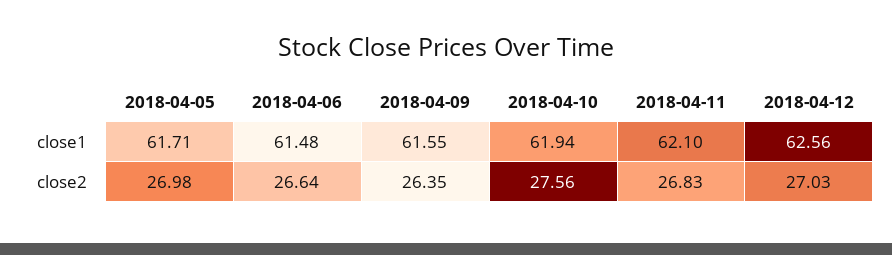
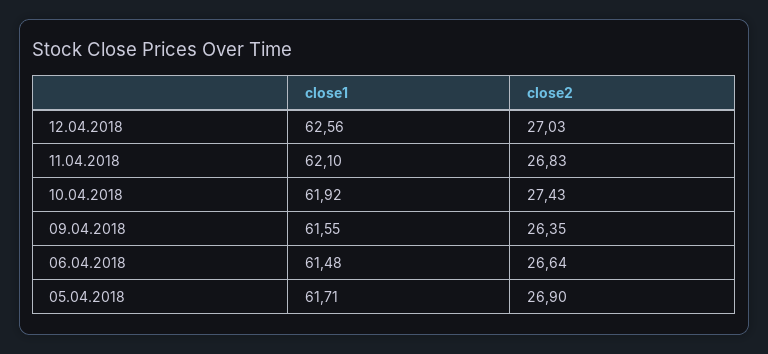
  {
    "2018-04-05": {
      "close1": 61.71,
-     "close2": 26.98
+     "close2": 26.9
    },
    "2018-04-06": {
      "close1": 61.48,
      "close2": 26.64
    },
    "2018-04-09": {
      "close1": 61.55,
      "close2": 26.35
    },
    "2018-04-10": {
-     "close1": 61.94,
+     "close1": 61.92,
-     "close2": 27.56
+     "close2": 27.43
    },
    "2018-04-11": {
      "close1": 62.1,
      "close2": 26.83
    },
    "2018-04-12": {
      "close1": 62.56,
      "close2": 27.03
    }
  }

